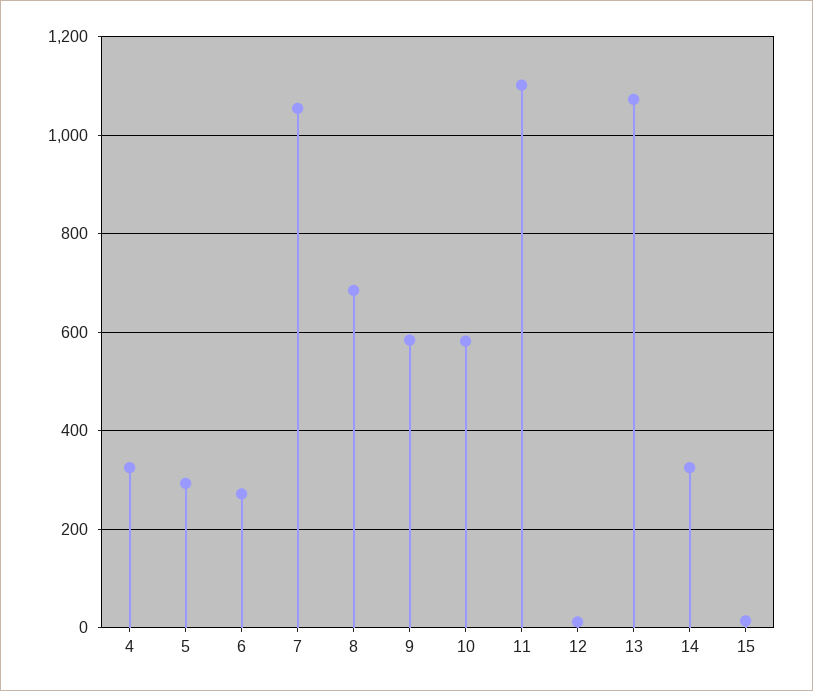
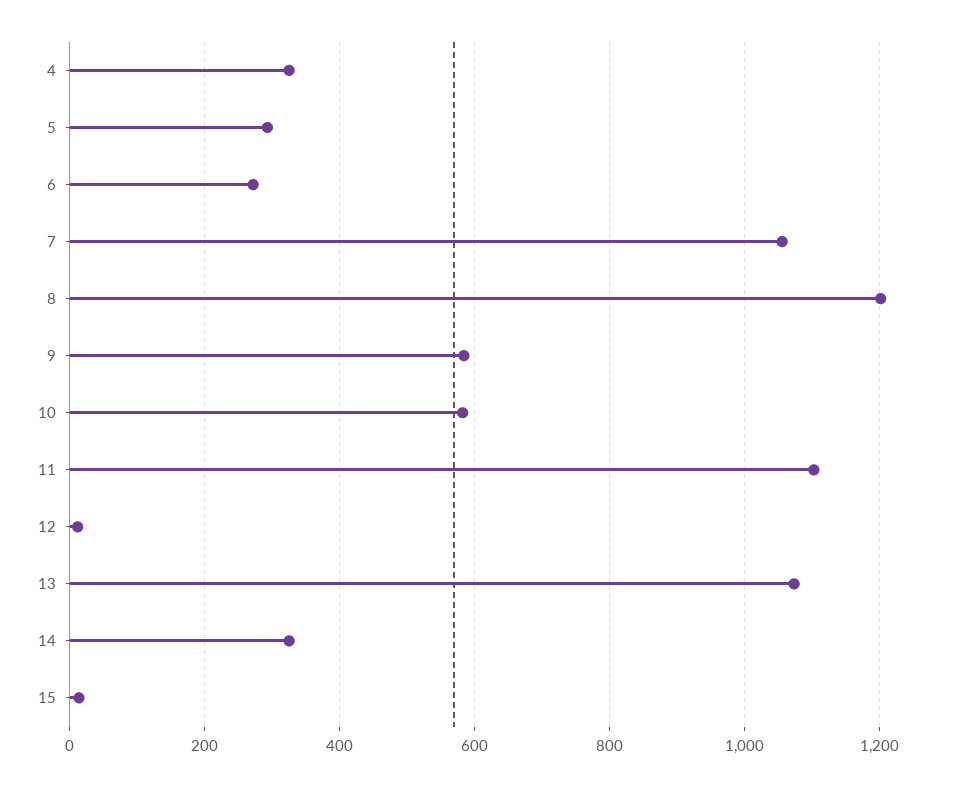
  {
    "4": 320,
    "5": 300,
    "6": 280,
    "7": 1060,
-   "8": 680,
+   "8": 1200,
    "9": 580,
    "10": 580,
    "11": 1100,
    "12": 20,
    "13": 1080,
    "14": 320,
    "15": 20
  }

